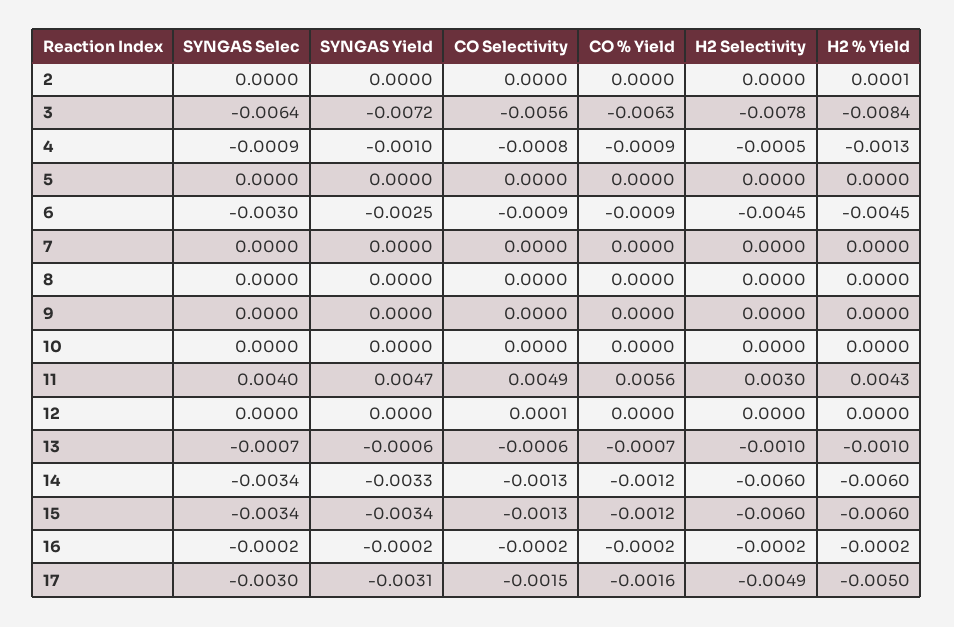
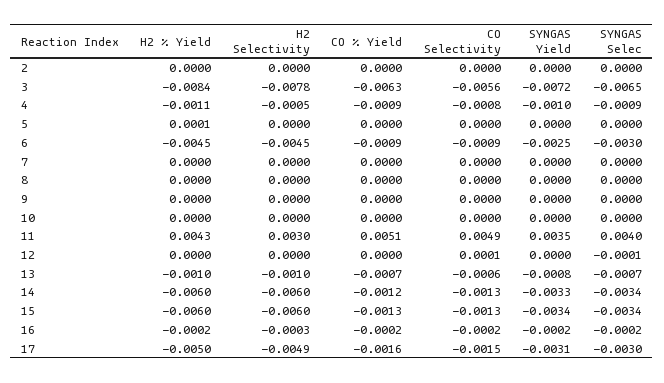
  {
    "SYNGAS Selec": {
      "2": 0,
-     "3": -0.0064,
+     "3": -0.0065,
      "4": -0.0009,
      "5": 0,
      "6": -0.003,
      "7": 0,
      "8": 0,
      "9": 0,
      "10": 0,
      "11": 0.004,
-     "12": 0,
+     "12": -0.0001,
      "13": -0.0007,
      "14": -0.0034,
      "15": -0.0034,
      "16": -0.0002,
      "17": -0.003
    },
    "SYNGAS Yield": {
      "2": 0,
      "3": -0.0072,
      "4": -0.001,
      "5": 0,
      "6": -0.0025,
      "7": 0,
      "8": 0,
      "9": 0,
      "10": 0,
-     "11": 0.0047,
+     "11": 0.0035,
      "12": 0,
-     "13": -0.0006,
+     "13": -0.0008,
      "14": -0.0033,
      "15": -0.0034,
      "16": -0.0002,
      "17": -0.0031
    },
    "CO Selectivity": {
      "2": 0,
      "3": -0.0056,
      "4": -0.0008,
      "5": 0,
      "6": -0.0009,
      "7": 0,
      "8": 0,
      "9": 0,
      "10": 0,
      "11": 0.0049,
      "12": 0.0001,
      "13": -0.0006,
      "14": -0.0013,
      "15": -0.0013,
      "16": -0.0002,
      "17": -0.0015
    },
    "CO % Yield": {
      "2": 0,
      "3": -0.0063,
      "4": -0.0009,
      "5": 0,
      "6": -0.0009,
      "7": 0,
      "8": 0,
      "9": 0,
      "10": 0,
-     "11": 0.0056,
+     "11": 0.0051,
      "12": 0,
      "13": -0.0007,
      "14": -0.0012,
-     "15": -0.0012,
+     "15": -0.0013,
      "16": -0.0002,
      "17": -0.0016
    },
    "H2 Selectivity": {
      "2": 0,
      "3": -0.0078,
      "4": -0.0005,
      "5": 0,
      "6": -0.0045,
      "7": 0,
      "8": 0,
      "9": 0,
      "10": 0,
      "11": 0.003,
      "12": 0,
      "13": -0.001,
      "14": -0.006,
      "15": -0.006,
-     "16": -0.0002,
+     "16": -0.0003,
      "17": -0.0049
    },
    "H2 % Yield": {
-     "2": 0.0001,
+     "2": 0,
      "3": -0.0084,
-     "4": -0.0013,
+     "4": -0.0011,
-     "5": 0,
+     "5": 0.0001,
      "6": -0.0045,
      "7": 0,
      "8": 0,
      "9": 0,
      "10": 0,
      "11": 0.0043,
      "12": 0,
      "13": -0.001,
      "14": -0.006,
      "15": -0.006,
      "16": -0.0002,
      "17": -0.005
    }
  }

